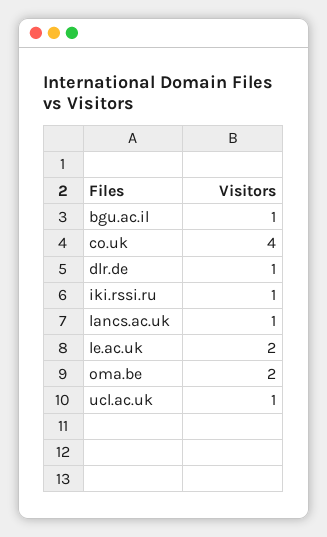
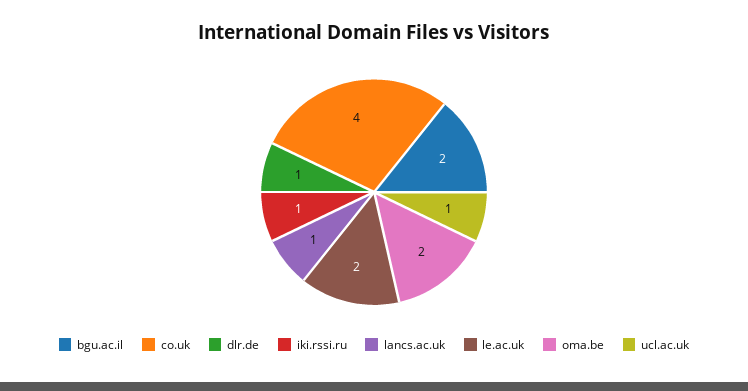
  {
-   "bgu.ac.il": 1,
+   "bgu.ac.il": 2,
    "co.uk": 4,
    "dlr.de": 1,
    "iki.rssi.ru": 1,
    "lancs.ac.uk": 1,
    "le.ac.uk": 2,
    "oma.be": 2,
    "ucl.ac.uk": 1
  }

